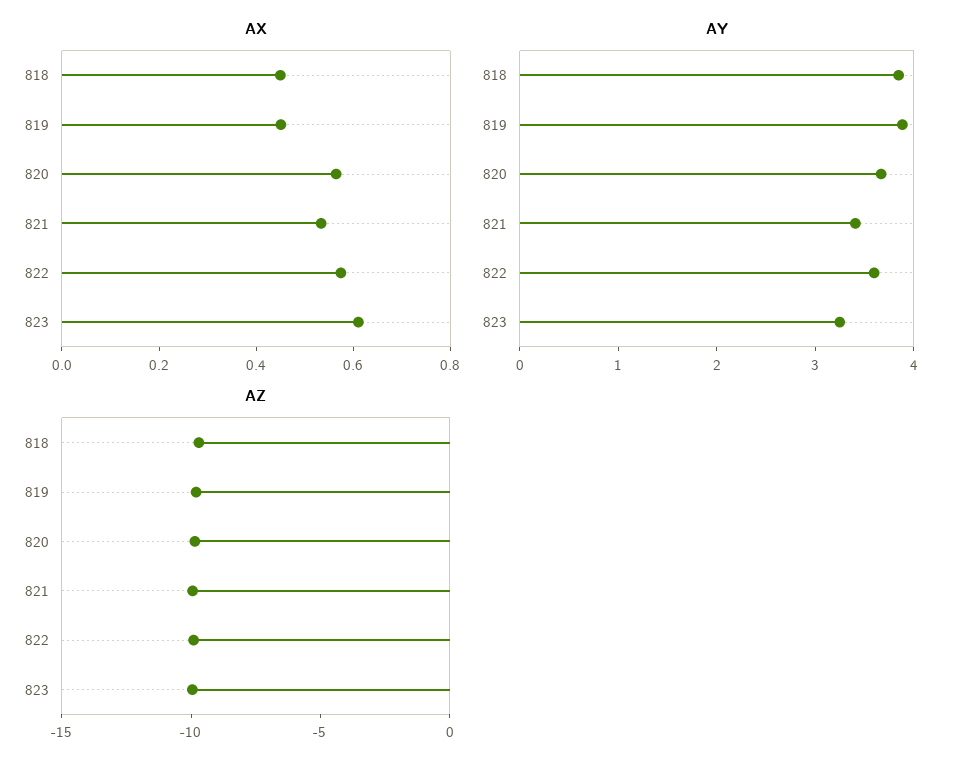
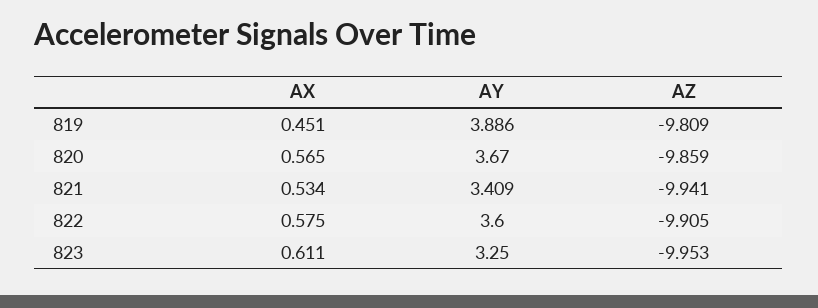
  {
    "AX": {
-     "818": 0.45,
      "819": 0.451,
      "820": 0.565,
      "821": 0.534,
      "822": 0.575,
      "823": 0.611
    },
    "AY": {
-     "818": 3.8,
      "819": 3.886,
      "820": 3.67,
      "821": 3.409,
      "822": 3.6,
      "823": 3.25
    },
    "AZ": {
-     "818": -10,
      "819": -9.809,
      "820": -9.859,
      "821": -9.941,
      "822": -9.905,
      "823": -9.953
    }
  }

